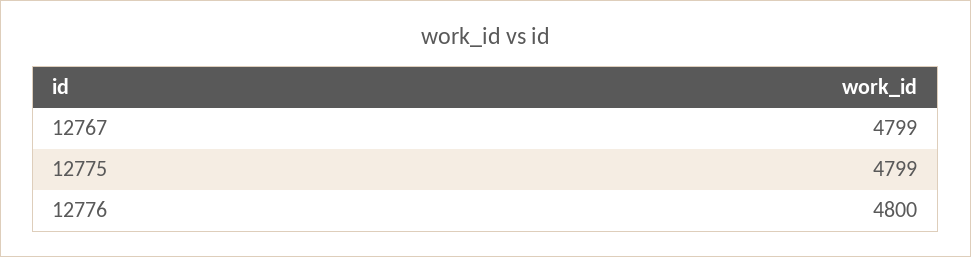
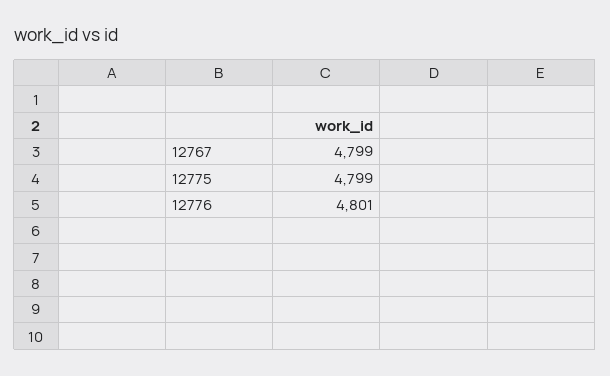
  {
    "12767": 4799,
    "12775": 4799,
-   "12776": 4800
+   "12776": 4801
  }

